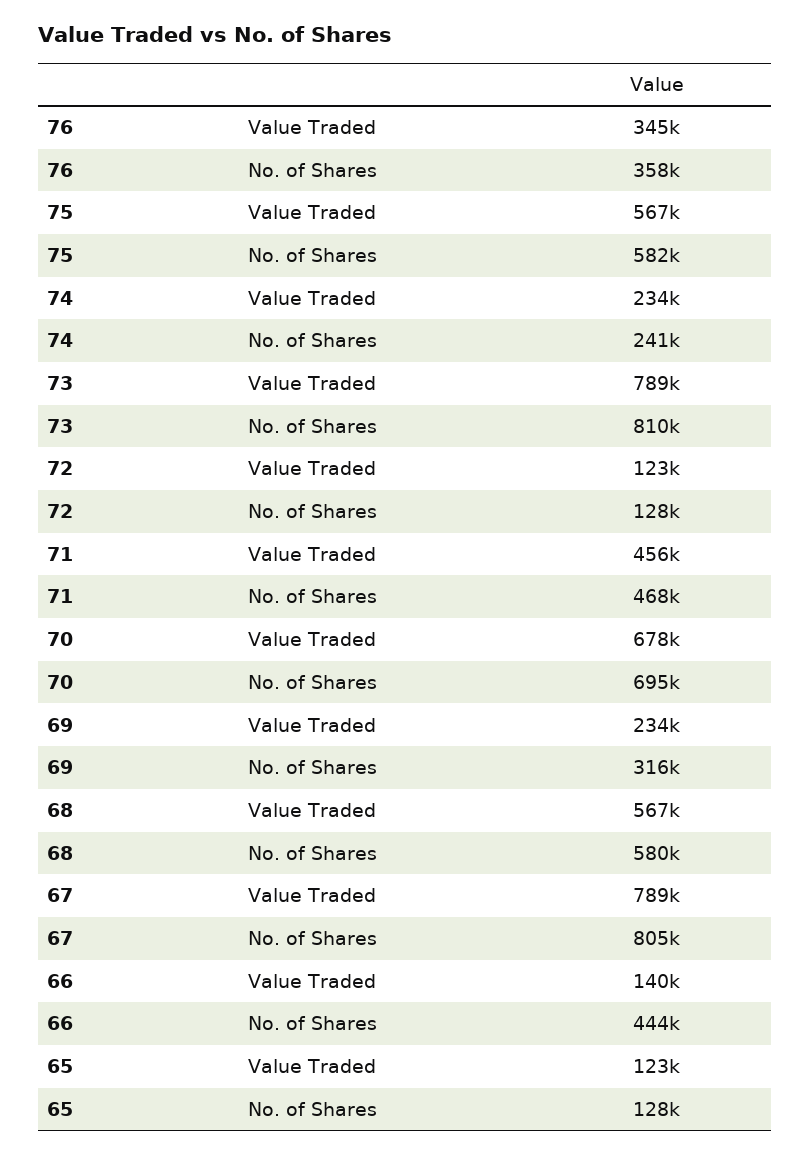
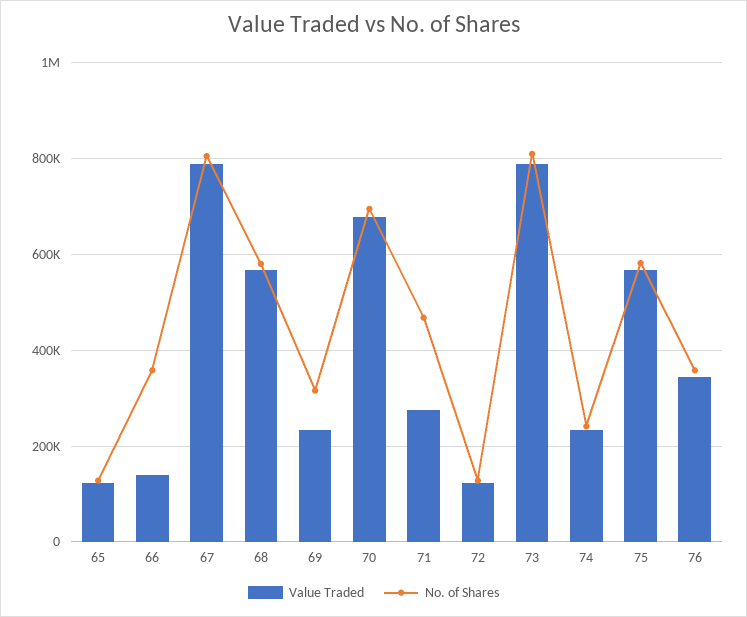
  {
    "Value Traded": {
      "76": 345000,
      "75": 567000,
      "74": 234000,
      "73": 789000,
      "72": 123000,
-     "71": 456000,
+     "71": 280000,
      "70": 678000,
      "69": 234000,
      "68": 567000,
      "67": 789000,
      "66": 140000,
      "65": 123000
    },
    "No. of Shares": {
      "76": 358000,
      "75": 582000,
      "74": 241000,
      "73": 810000,
      "72": 128000,
      "71": 468000,
      "70": 695000,
      "69": 316000,
      "68": 580000,
      "67": 805000,
-     "66": 444000,
+     "66": 360000,
      "65": 128000
    }
  }

